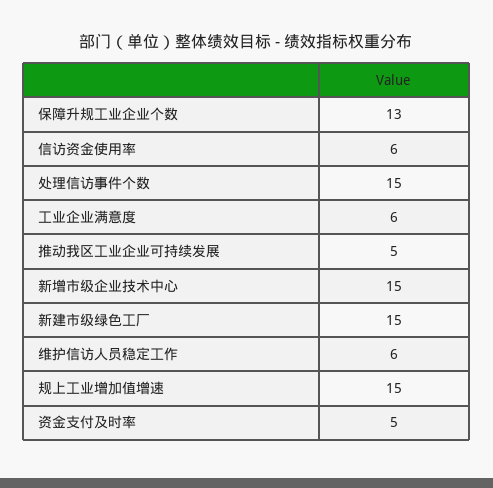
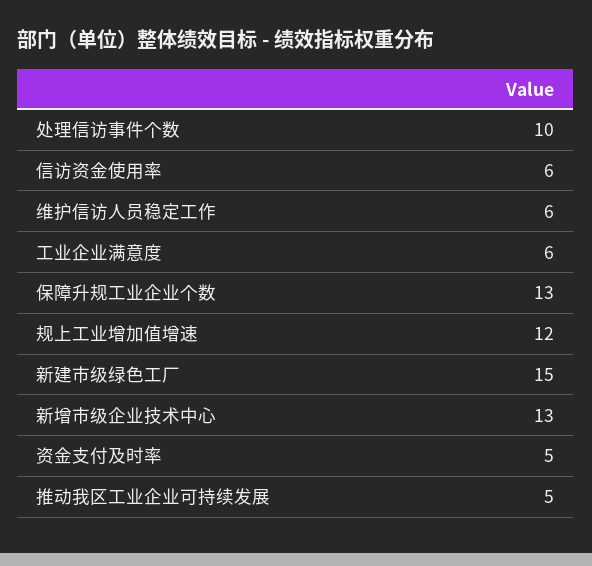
  {
    "保障升规工业企业个数": 13,
    "信访资金使用率": 6,
-   "处理信访事件个数": 15,
+   "处理信访事件个数": 10,
    "工业企业满意度": 6,
    "推动我区工业企业可持续发展": 5,
-   "新增市级企业技术中心": 15,
+   "新增市级企业技术中心": 13,
    "新建市级绿色工厂": 15,
    "维护信访人员稳定工作": 6,
-   "规上工业增加值增速": 15,
+   "规上工业增加值增速": 12,
    "资金支付及时率": 5
  }

